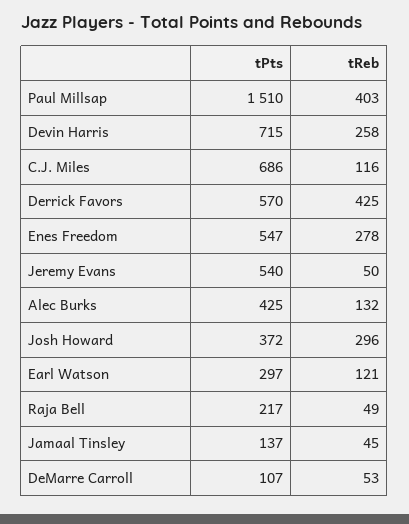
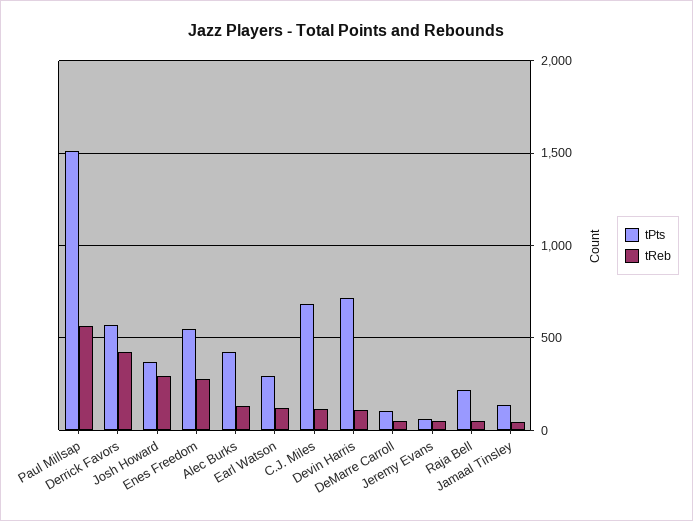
  {
    "tPts": {
      "Paul Millsap": 1510,
      "Devin Harris": 715,
      "C.J. Miles": 686,
      "Derrick Favors": 570,
      "Enes Freedom": 547,
-     "Jeremy Evans": 540,
+     "Jeremy Evans": 50,
      "Alec Burks": 425,
      "Josh Howard": 372,
      "Earl Watson": 297,
      "Raja Bell": 217,
      "Jamaal Tinsley": 137,
      "DeMarre Carroll": 107
    },
    "tReb": {
-     "Paul Millsap": 403,
+     "Paul Millsap": 550,
-     "Devin Harris": 258,
+     "Devin Harris": 100,
      "C.J. Miles": 116,
      "Derrick Favors": 425,
      "Enes Freedom": 278,
      "Jeremy Evans": 50,
      "Alec Burks": 132,
      "Josh Howard": 296,
      "Earl Watson": 121,
      "Raja Bell": 49,
      "Jamaal Tinsley": 45,
      "DeMarre Carroll": 53
    }
  }

